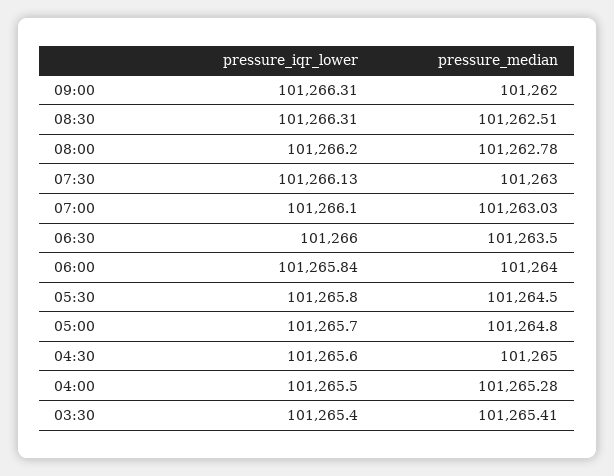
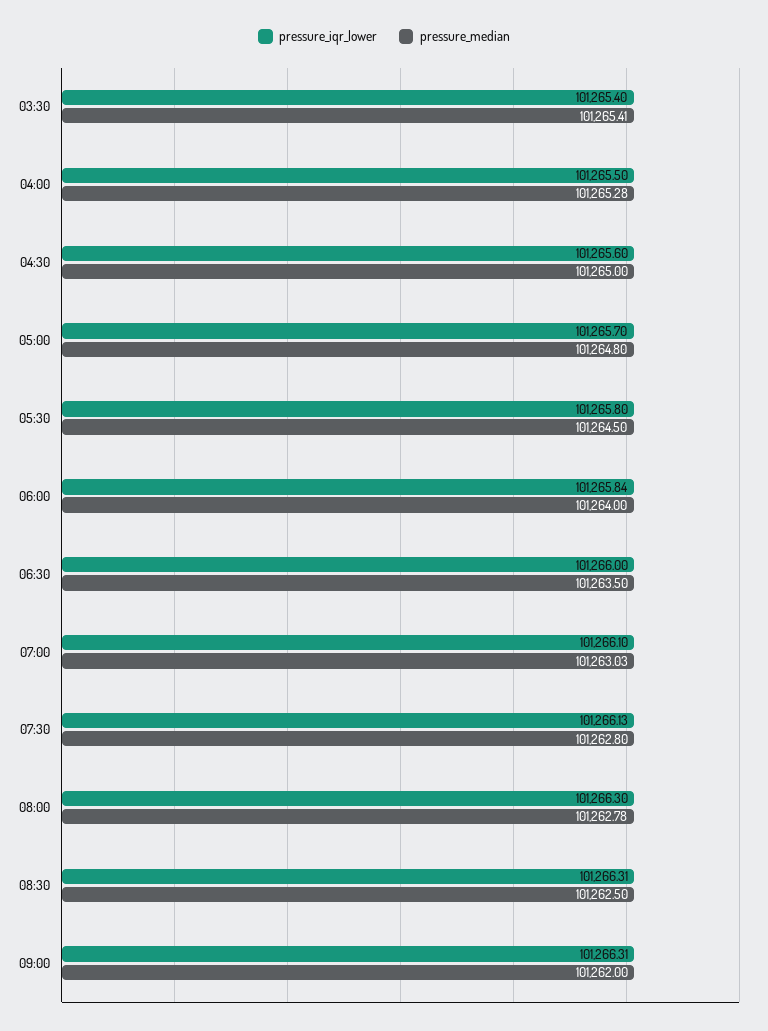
  {
    "pressure_iqr_lower": {
      "09:00": 101266.31,
      "08:30": 101266.31,
-     "08:00": 101266.2,
+     "08:00": 101266.3,
      "07:30": 101266.13,
      "07:00": 101266.1,
      "06:30": 101266,
      "06:00": 101265.84,
      "05:30": 101265.8,
      "05:00": 101265.7,
      "04:30": 101265.6,
      "04:00": 101265.5,
      "03:30": 101265.4
    },
    "pressure_median": {
      "09:00": 101262,
-     "08:30": 101262.51,
+     "08:30": 101262.5,
      "08:00": 101262.78,
-     "07:30": 101263,
+     "07:30": 101262.8,
      "07:00": 101263.03,
      "06:30": 101263.5,
      "06:00": 101264,
      "05:30": 101264.5,
      "05:00": 101264.8,
      "04:30": 101265,
      "04:00": 101265.28,
      "03:30": 101265.41
    }
  }

